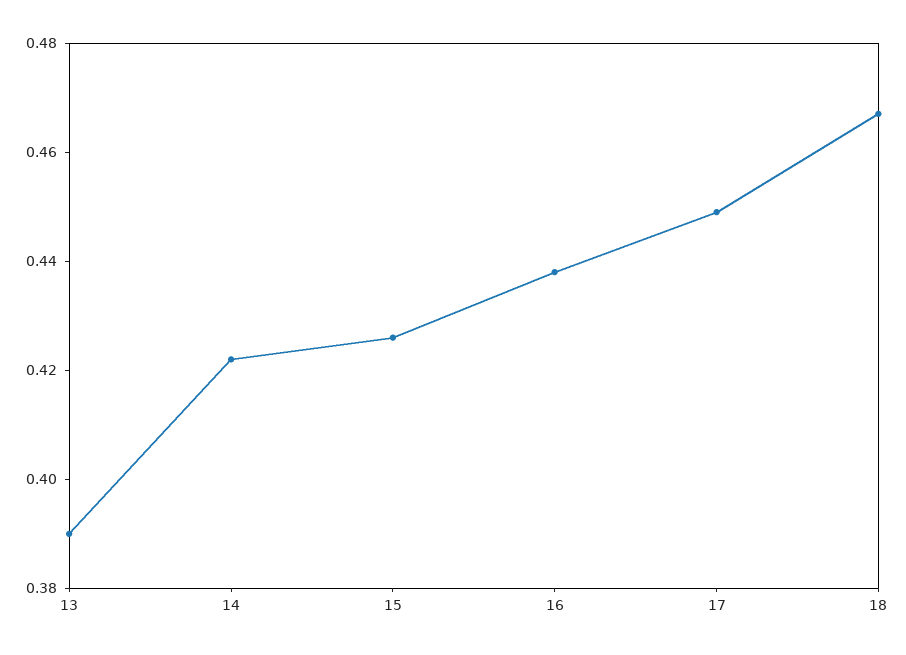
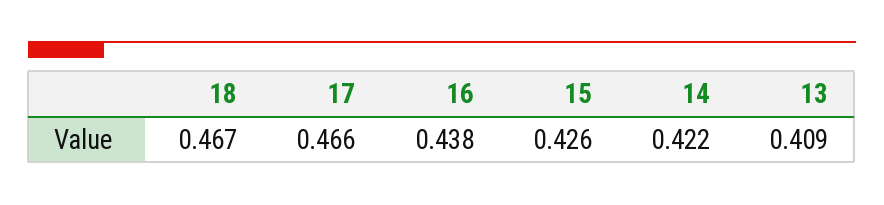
  {
-   "13": 0.39,
+   "13": 0.409,
    "14": 0.422,
    "15": 0.426,
    "16": 0.438,
-   "17": 0.45,
+   "17": 0.466,
    "18": 0.467
  }

